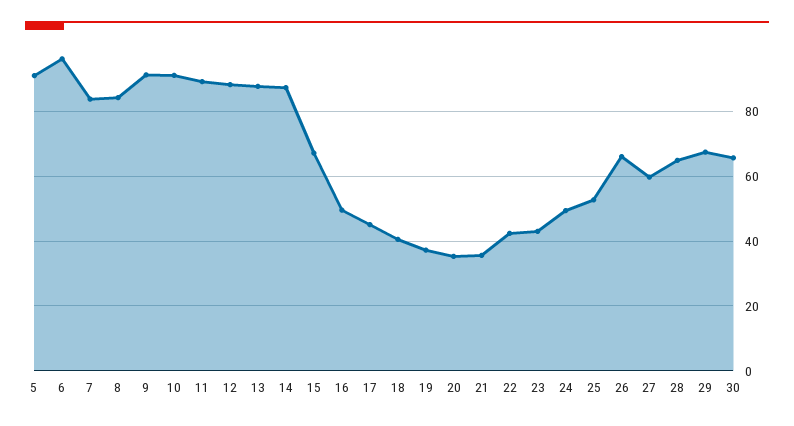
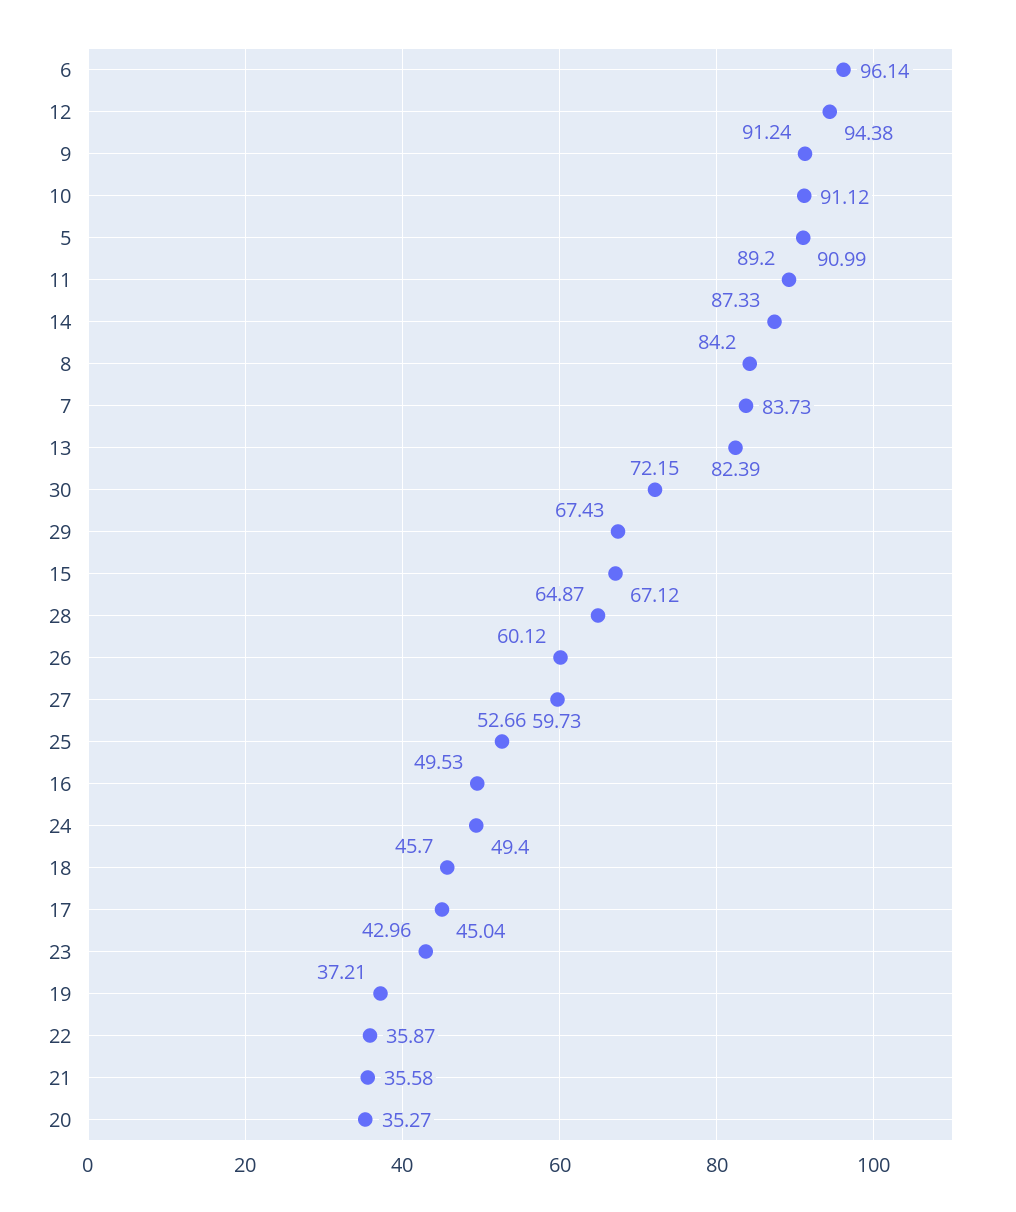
  {
    "5": 90.99,
    "6": 96.14,
    "7": 83.73,
    "8": 84.2,
    "9": 91.24,
    "10": 91.12,
    "11": 89.2,
-   "12": 88,
+   "12": 94.38,
-   "13": 88,
+   "13": 82.39,
    "14": 87.33,
    "15": 67.12,
    "16": 49.53,
    "17": 45.04,
-   "18": 40,
+   "18": 45.7,
    "19": 37.21,
    "20": 35.27,
    "21": 35.58,
-   "22": 42,
+   "22": 35.87,
    "23": 42.96,
    "24": 49.4,
    "25": 52.66,
-   "26": 66,
+   "26": 60.12,
    "27": 59.73,
    "28": 64.87,
    "29": 67.43,
-   "30": 66
+   "30": 72.15
  }

